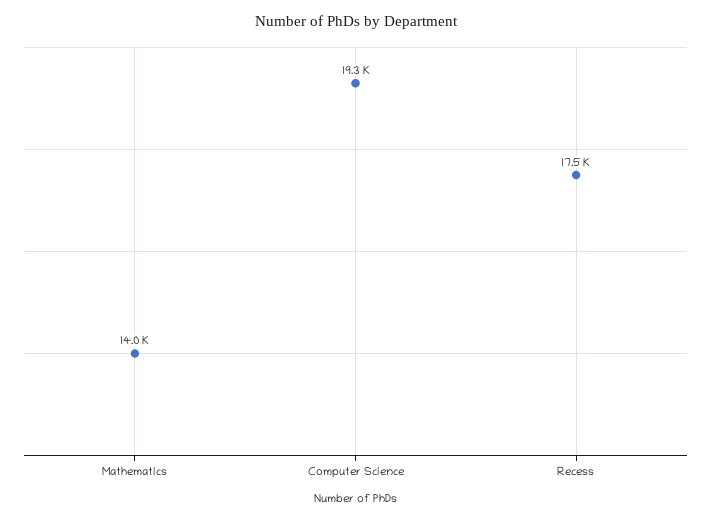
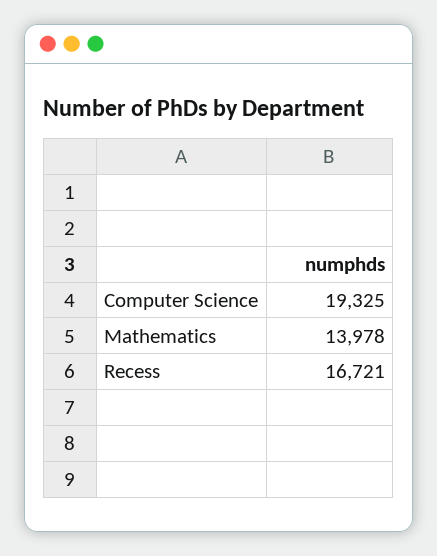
  {
    "Mathematics": 13978,
    "Computer Science": 19325,
-   "Recess": 17500
+   "Recess": 16721
  }

